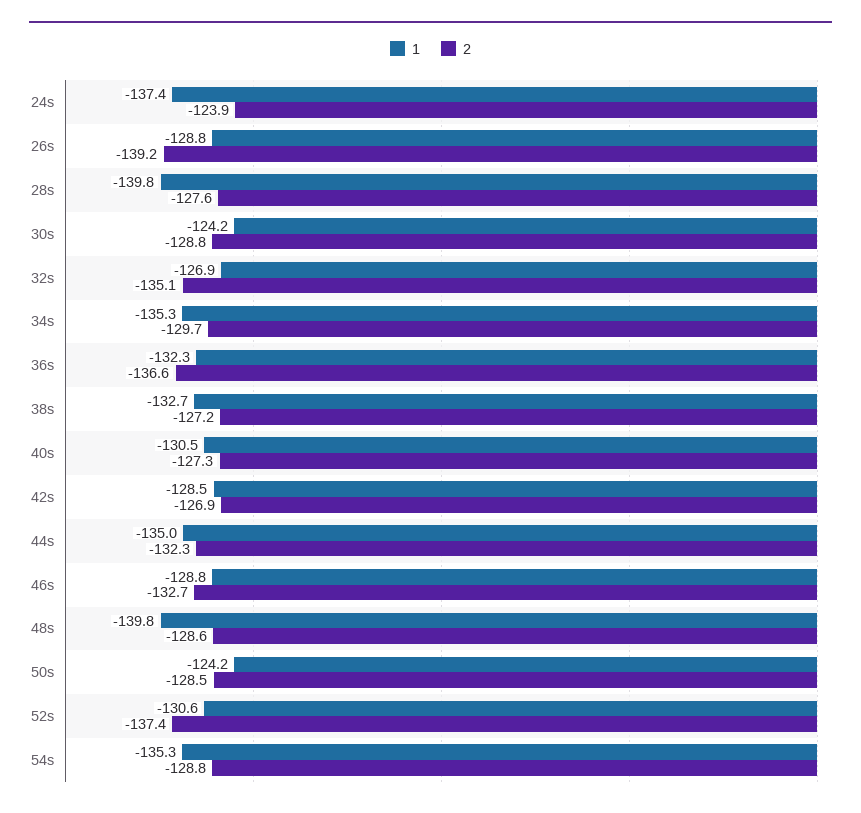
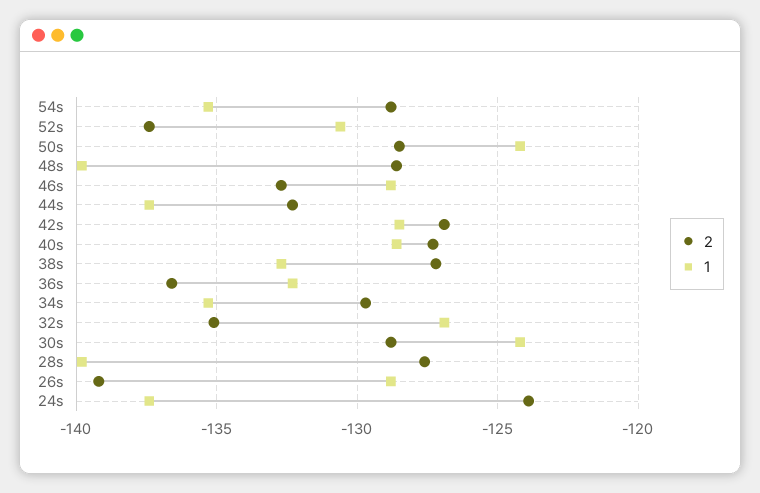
  {
    "1": {
      "24s": -137.4,
      "26s": -128.8,
      "28s": -139.8,
      "30s": -124.2,
      "32s": -126.9,
      "34s": -135.3,
      "36s": -132.3,
      "38s": -132.7,
-     "40s": -130.5,
+     "40s": -128.5,
      "42s": -128.5,
-     "44s": -135,
+     "44s": -137.5,
      "46s": -128.8,
      "48s": -139.8,
      "50s": -124.2,
      "52s": -130.6,
      "54s": -135.3
    },
    "2": {
      "24s": -123.9,
      "26s": -139.2,
      "28s": -127.6,
      "30s": -128.8,
      "32s": -135.1,
      "34s": -129.7,
      "36s": -136.6,
      "38s": -127.2,
      "40s": -127.3,
      "42s": -126.9,
      "44s": -132.3,
      "46s": -132.7,
      "48s": -128.6,
      "50s": -128.5,
      "52s": -137.4,
      "54s": -128.8
    }
  }

